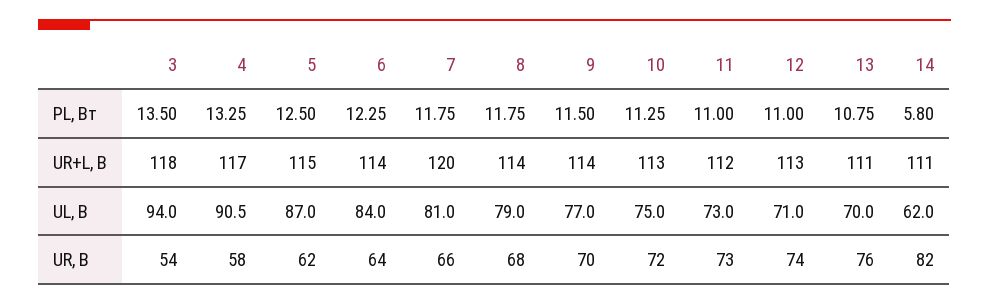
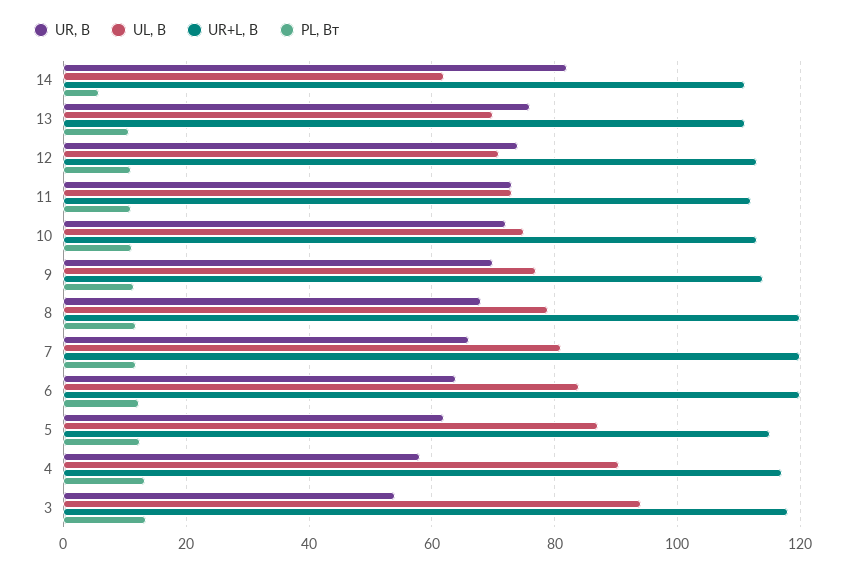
  {
    "PL, Вт": {
      "3": 13.5,
      "4": 13.25,
      "5": 12.5,
      "6": 12.25,
      "7": 11.75,
      "8": 11.75,
      "9": 11.5,
      "10": 11.25,
      "11": 11,
      "12": 11,
      "13": 10.75,
      "14": 5.8
    },
    "UR+L, В": {
      "3": 118,
      "4": 117,
      "5": 115,
-     "6": 114,
+     "6": 120,
      "7": 120,
-     "8": 114,
+     "8": 120,
      "9": 114,
      "10": 113,
      "11": 112,
      "12": 113,
      "13": 111,
      "14": 111
    },
    "UL, В": {
      "3": 94,
      "4": 90.5,
      "5": 87,
      "6": 84,
      "7": 81,
      "8": 79,
      "9": 77,
      "10": 75,
      "11": 73,
      "12": 71,
      "13": 70,
      "14": 62
    },
    "UR, В": {
      "3": 54,
      "4": 58,
      "5": 62,
      "6": 64,
      "7": 66,
      "8": 68,
      "9": 70,
      "10": 72,
      "11": 73,
      "12": 74,
      "13": 76,
      "14": 82
    }
  }

